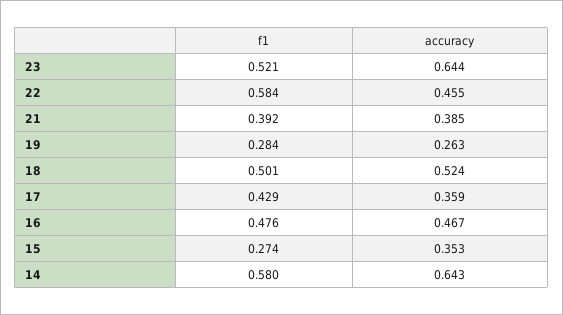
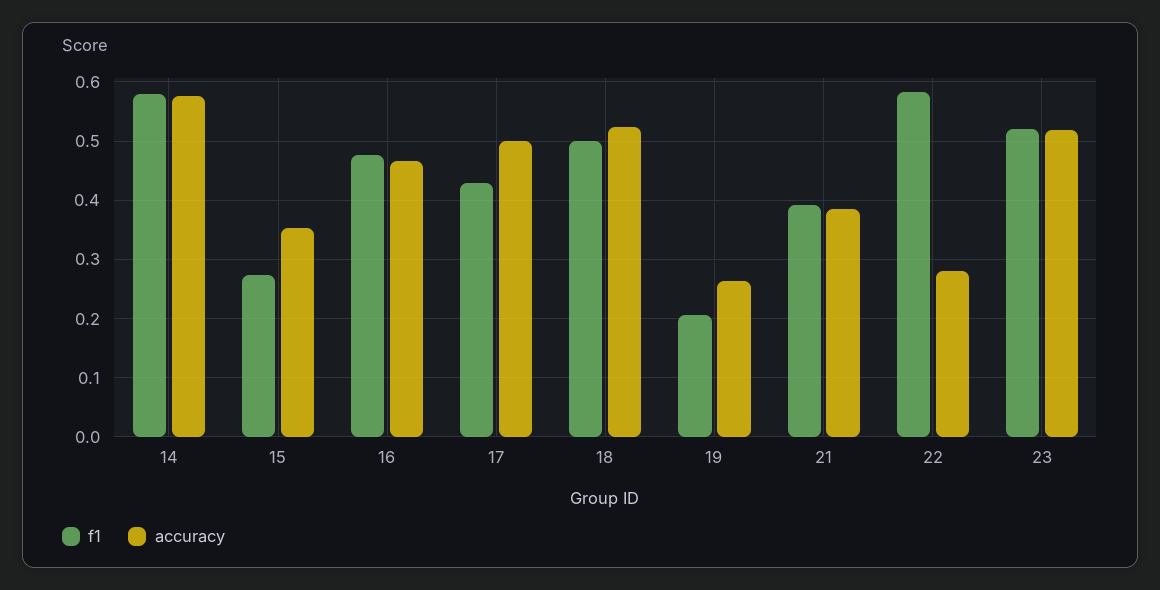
  {
    "f1": {
      "23": 0.521,
      "22": 0.584,
      "21": 0.392,
-     "19": 0.284,
+     "19": 0.2,
      "18": 0.501,
      "17": 0.429,
      "16": 0.476,
      "15": 0.274,
      "14": 0.58
    },
    "accuracy": {
-     "23": 0.644,
+     "23": 0.52,
-     "22": 0.455,
+     "22": 0.28,
      "21": 0.385,
      "19": 0.263,
      "18": 0.524,
-     "17": 0.359,
+     "17": 0.5,
      "16": 0.467,
      "15": 0.353,
-     "14": 0.643
+     "14": 0.58
    }
  }

